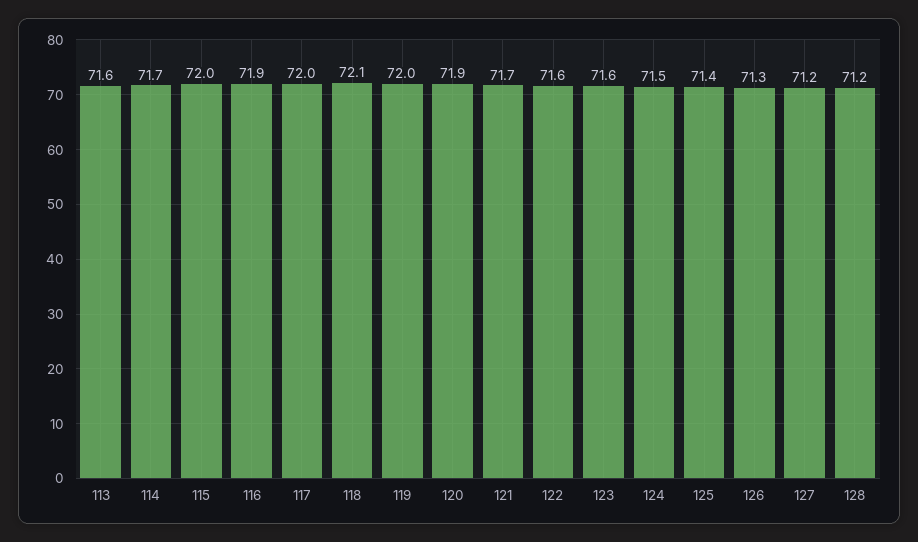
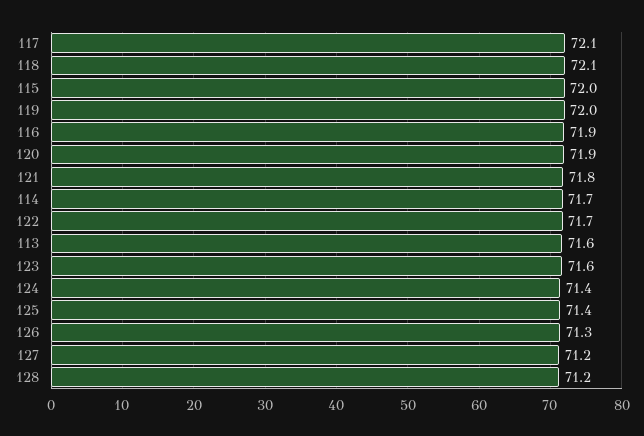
  {
    "113": 71.6,
    "114": 71.7,
    "115": 72,
    "116": 71.9,
-   "117": 72,
+   "117": 72.1,
    "118": 72.1,
    "119": 72,
    "120": 71.9,
-   "121": 71.7,
+   "121": 71.8,
-   "122": 71.6,
+   "122": 71.7,
    "123": 71.6,
-   "124": 71.5,
+   "124": 71.4,
    "125": 71.4,
    "126": 71.3,
    "127": 71.2,
    "128": 71.2
  }

